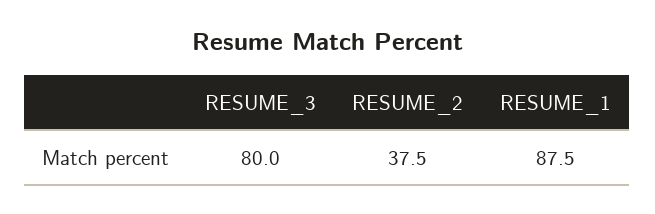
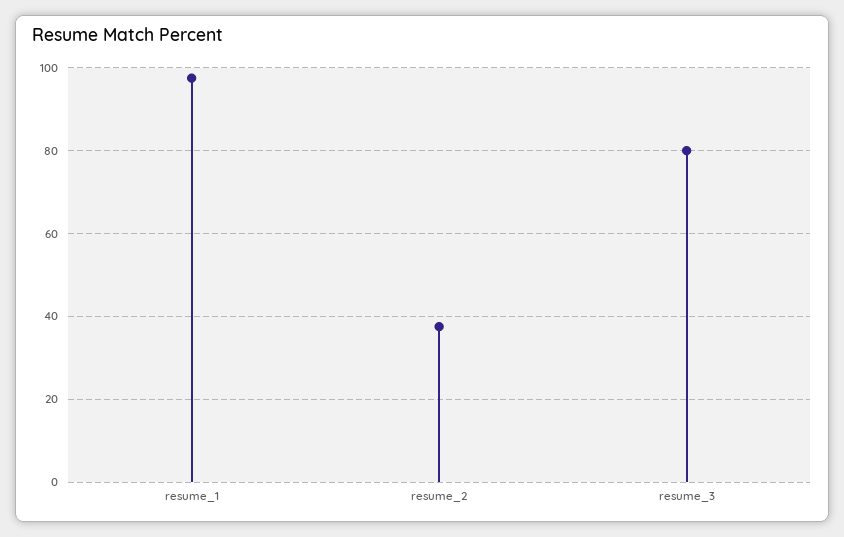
  {
    "RESUME_3": 80,
    "RESUME_2": 37.5,
-   "RESUME_1": 87.5
+   "RESUME_1": 98
  }

